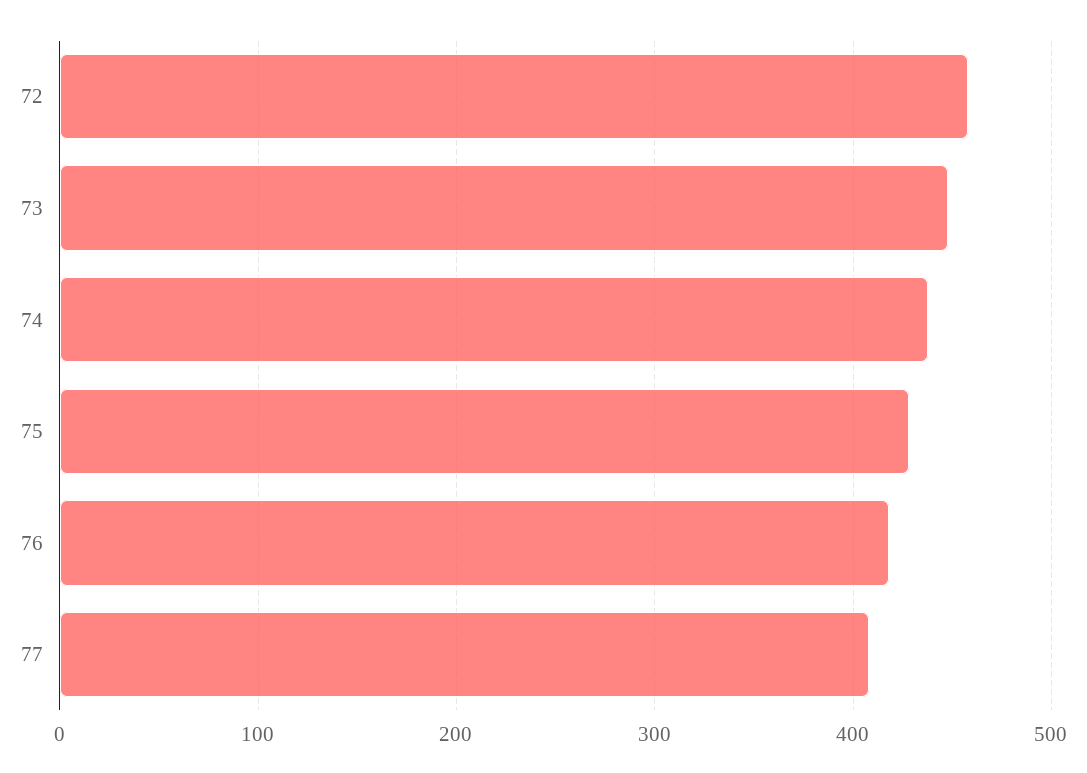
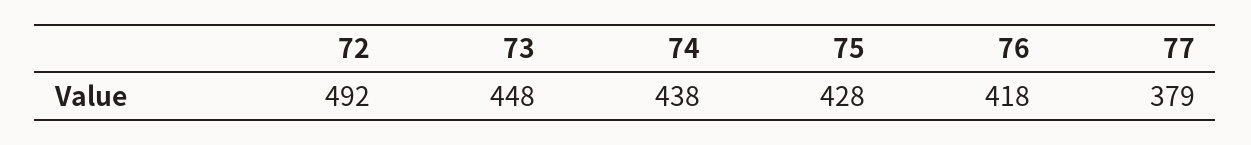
  {
-   "72": 460,
+   "72": 492,
    "73": 448,
    "74": 438,
    "75": 428,
    "76": 418,
-   "77": 410
+   "77": 379
  }

